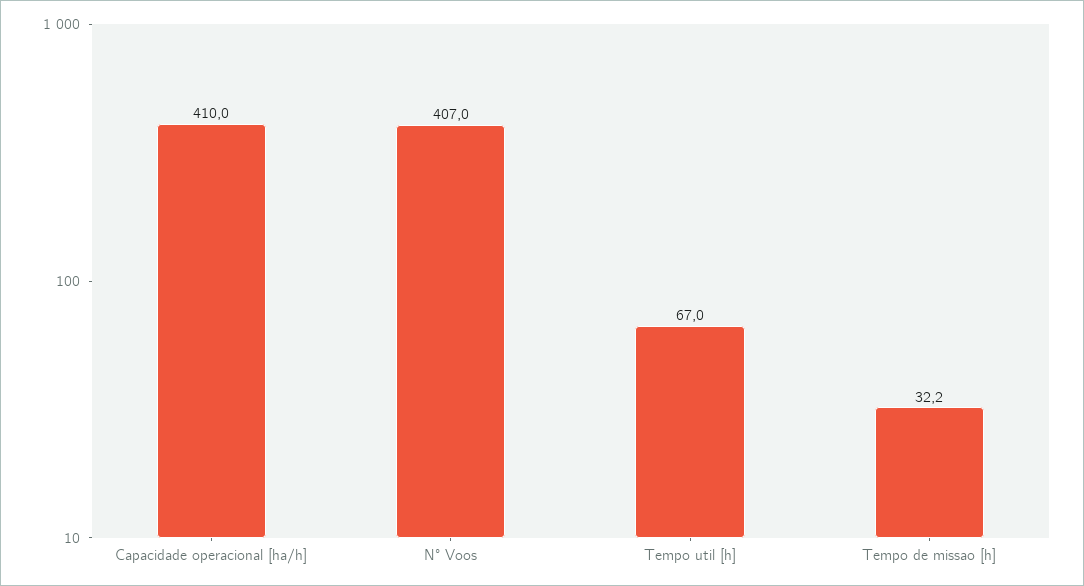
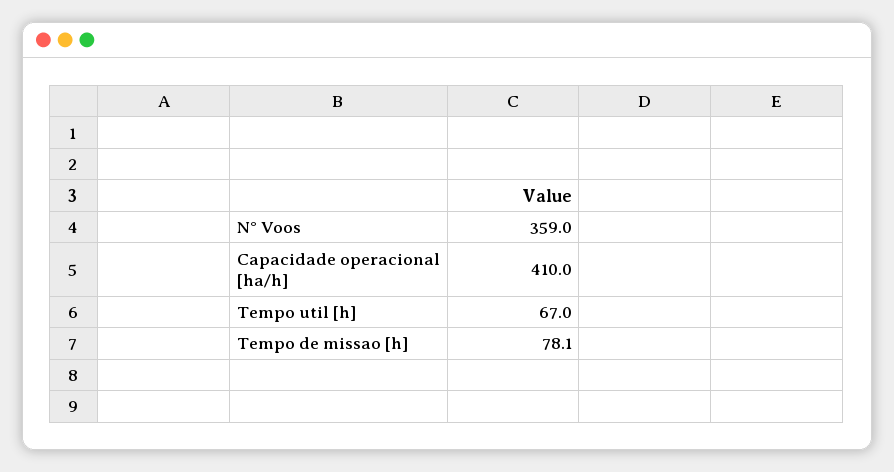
  {
    "Capacidade operacional [ha/h]": 410,
-   "N° Voos": 407,
+   "N° Voos": 359,
    "Tempo util [h]": 67,
-   "Tempo de missao [h]": 32.2
+   "Tempo de missao [h]": 78.1
  }

